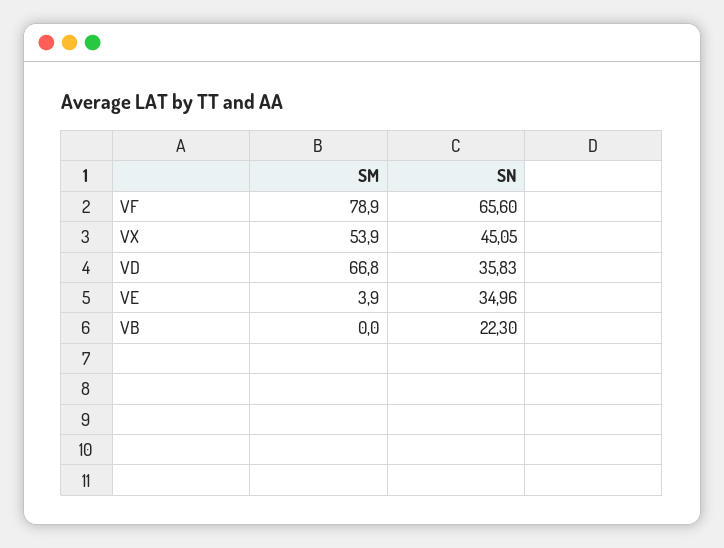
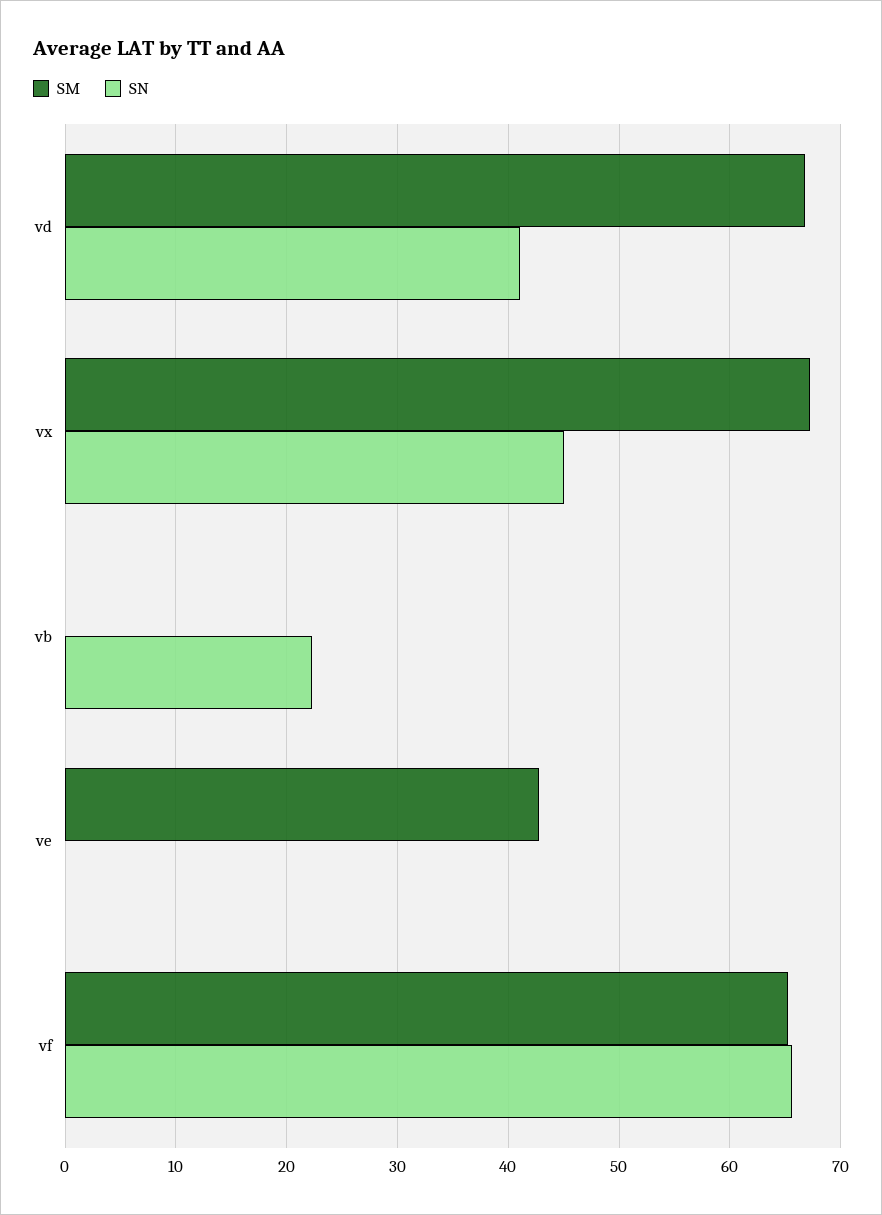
  {
    "SM": {
-     "VF": 78.9,
+     "VF": 65,
-     "VX": 53.9,
+     "VX": 67,
      "VD": 66.8,
-     "VE": 3.9,
+     "VE": 43,
      "VB": 0
    },
    "SN": {
      "VF": 65.6,
      "VX": 45.05,
-     "VD": 35.83,
+     "VD": 41,
-     "VE": 34.96,
+     "VE": 0,
      "VB": 22.3
    }
  }

